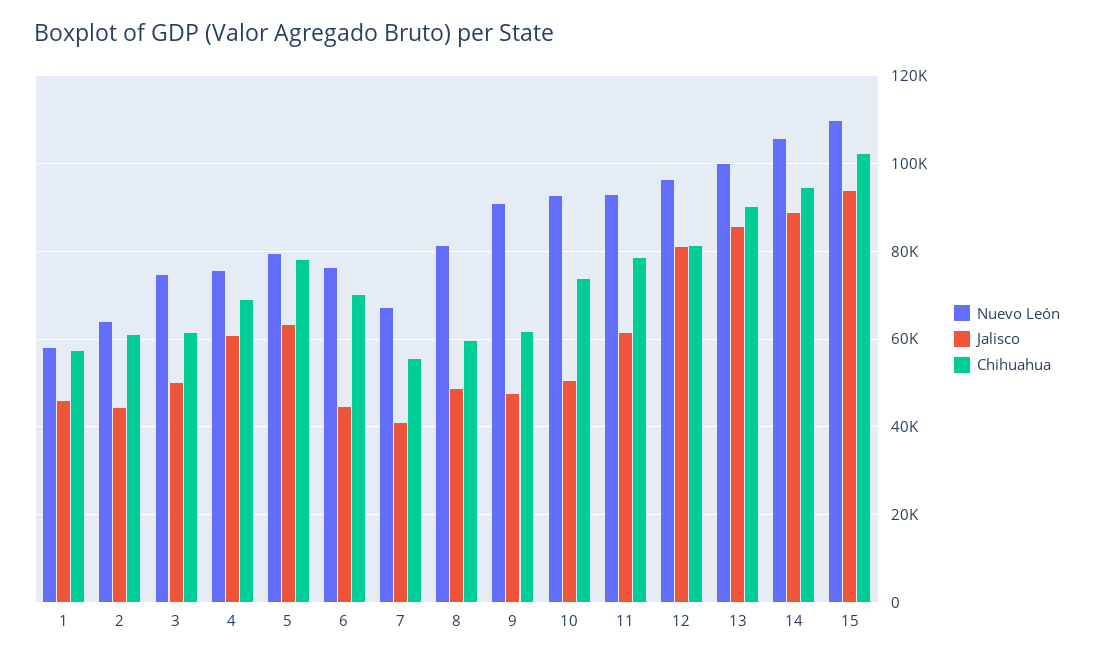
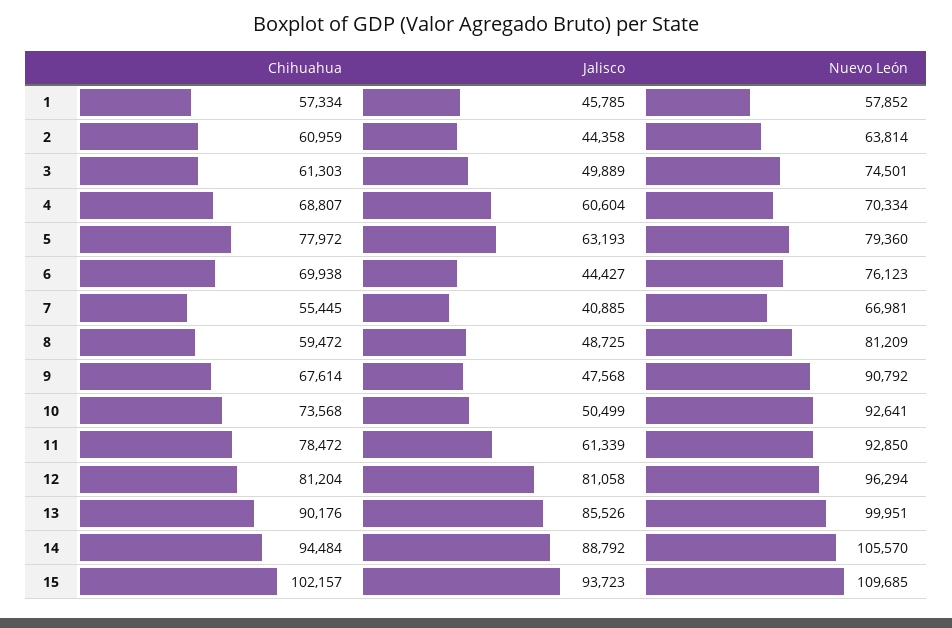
  {
    "Nuevo León": {
      "1": 57852,
      "2": 63814,
      "3": 74501,
-     "4": 76000,
+     "4": 70334,
      "5": 79360,
      "6": 76123,
      "7": 66981,
      "8": 81209,
      "9": 90792,
      "10": 92641,
      "11": 92850,
      "12": 96294,
      "13": 99951,
      "14": 105570,
      "15": 109685
    },
    "Jalisco": {
      "1": 45785,
      "2": 44358,
      "3": 49889,
      "4": 60604,
      "5": 63193,
      "6": 44427,
      "7": 40885,
      "8": 48725,
      "9": 47568,
      "10": 50499,
      "11": 61339,
      "12": 81058,
      "13": 85526,
      "14": 88792,
      "15": 93723
    },
    "Chihuahua": {
      "1": 57334,
      "2": 60959,
      "3": 61303,
      "4": 68807,
      "5": 77972,
      "6": 69938,
      "7": 55445,
      "8": 59472,
-     "9": 62000,
+     "9": 67614,
      "10": 73568,
      "11": 78472,
      "12": 81204,
      "13": 90176,
      "14": 94484,
      "15": 102157
    }
  }

